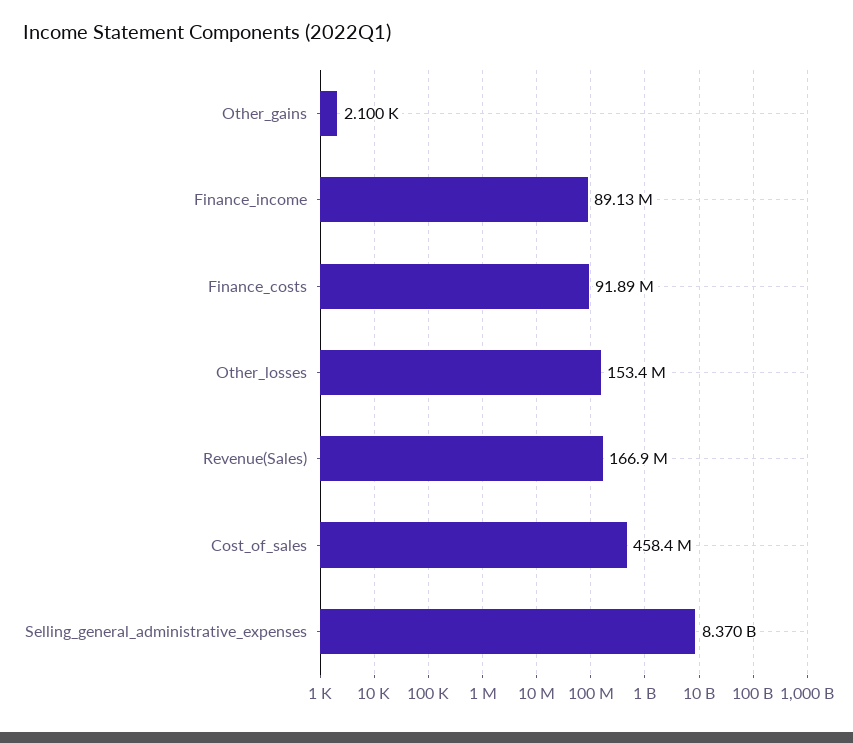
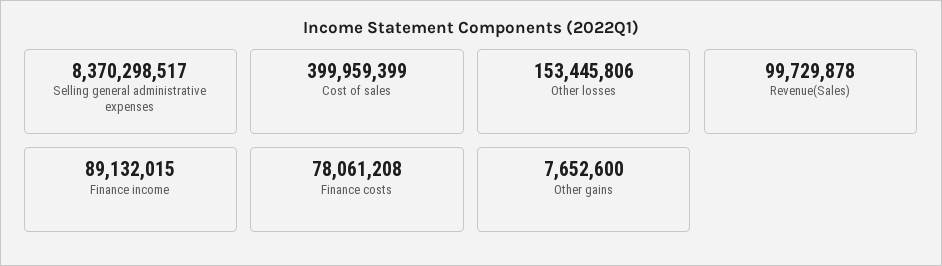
  {
-   "Other_gains": 2100,
+   "Other_gains": 7652600,
    "Finance_income": 89132015,
-   "Finance_costs": 91890000,
+   "Finance_costs": 78061208,
    "Other_losses": 153445806,
-   "Revenue(Sales)": 166900000,
+   "Revenue(Sales)": 99729878,
-   "Cost_of_sales": 458400000,
+   "Cost_of_sales": 399959399,
    "Selling_general_administrative_expenses": 8370298517
  }

